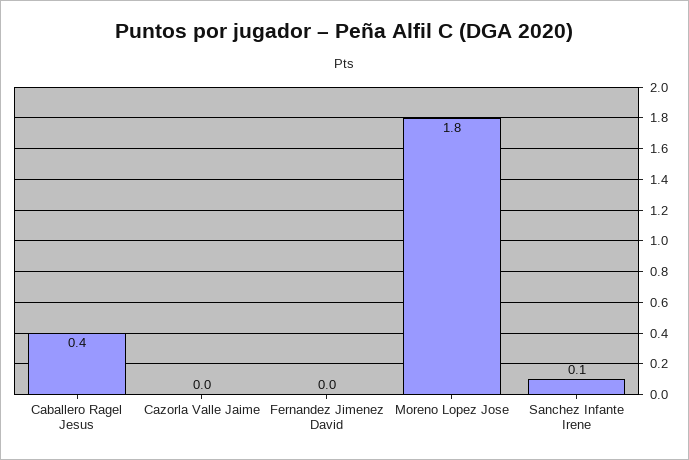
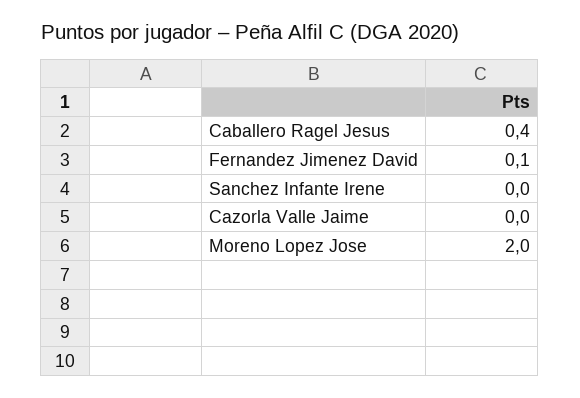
  {
    "Caballero Ragel Jesus": 0.4,
    "Cazorla Valle Jaime": 0,
-   "Fernandez Jimenez David": 0,
+   "Fernandez Jimenez David": 0.1,
-   "Moreno Lopez Jose": 1.8,
+   "Moreno Lopez Jose": 2,
-   "Sanchez Infante Irene": 0.1
+   "Sanchez Infante Irene": 0
  }

